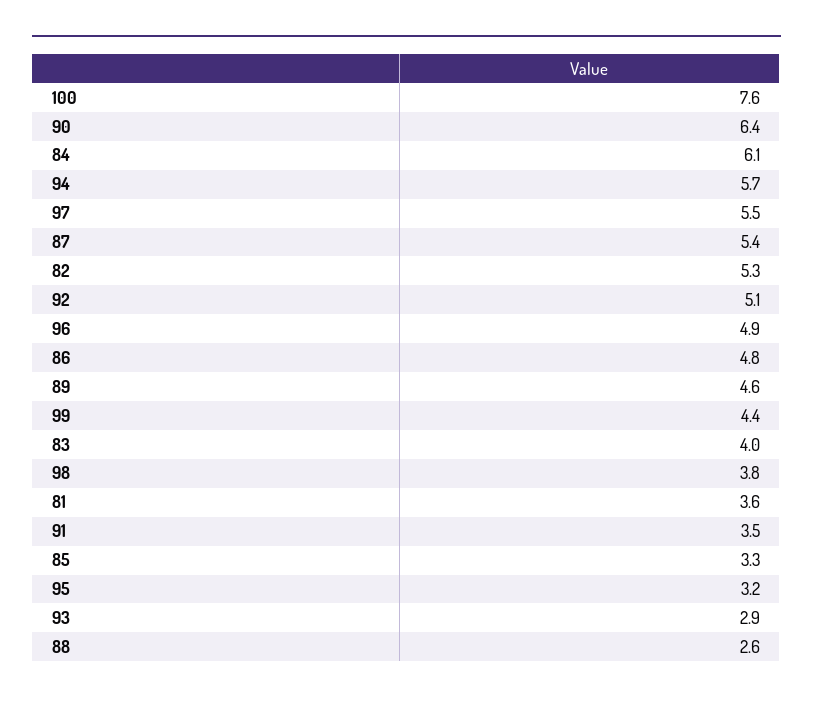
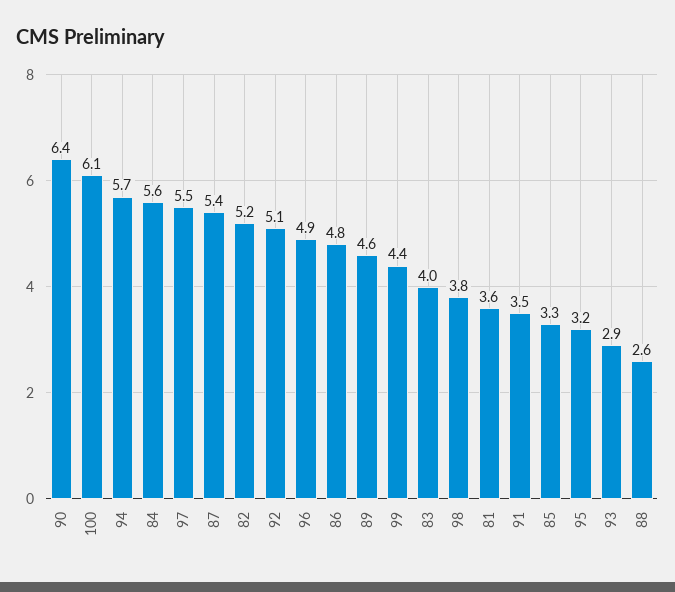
  {
-   "100": 7.6,
+   "100": 6.1,
    "90": 6.4,
-   "84": 6.1,
+   "84": 5.6,
    "94": 5.7,
    "97": 5.5,
    "87": 5.4,
-   "82": 5.3,
+   "82": 5.2,
    "92": 5.1,
    "96": 4.9,
    "86": 4.8,
    "89": 4.6,
    "99": 4.4,
    "83": 4,
    "98": 3.8,
    "81": 3.6,
    "91": 3.5,
    "85": 3.3,
    "95": 3.2,
    "93": 2.9,
    "88": 2.6
  }

